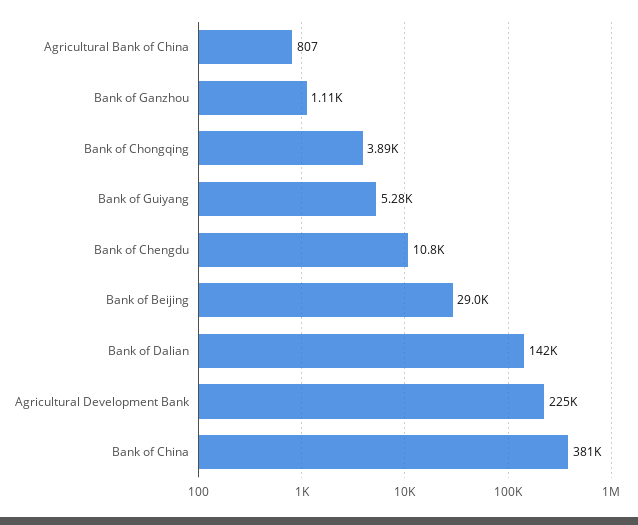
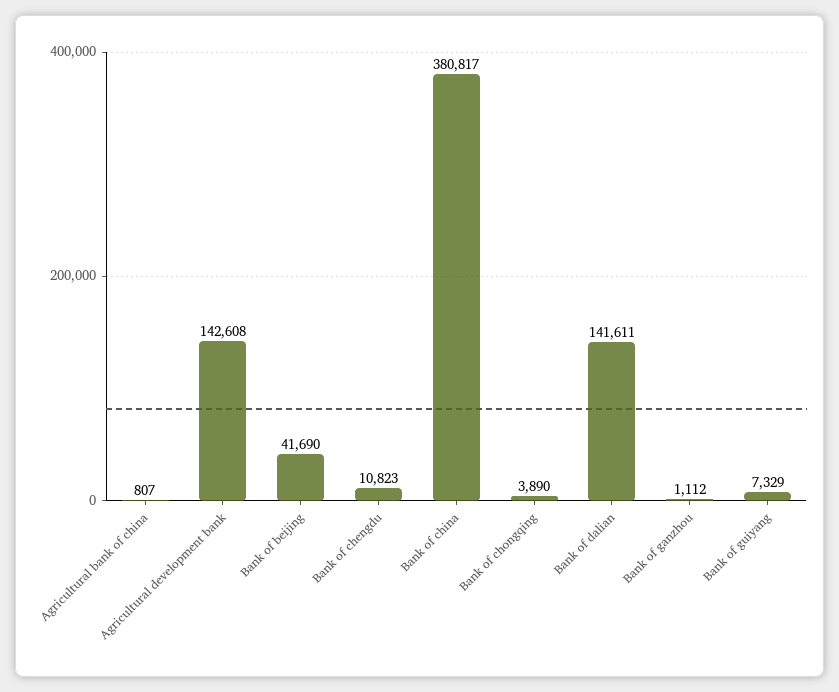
  {
    "Agricultural Bank of China": 807,
    "Bank of Ganzhou": 1112,
    "Bank of Chongqing": 3890,
-   "Bank of Guiyang": 5280,
+   "Bank of Guiyang": 7329,
    "Bank of Chengdu": 10823,
-   "Bank of Beijing": 29000,
+   "Bank of Beijing": 41690,
    "Bank of Dalian": 141611,
-   "Agricultural Development Bank": 225000,
+   "Agricultural Development Bank": 142608,
    "Bank of China": 380817
  }

